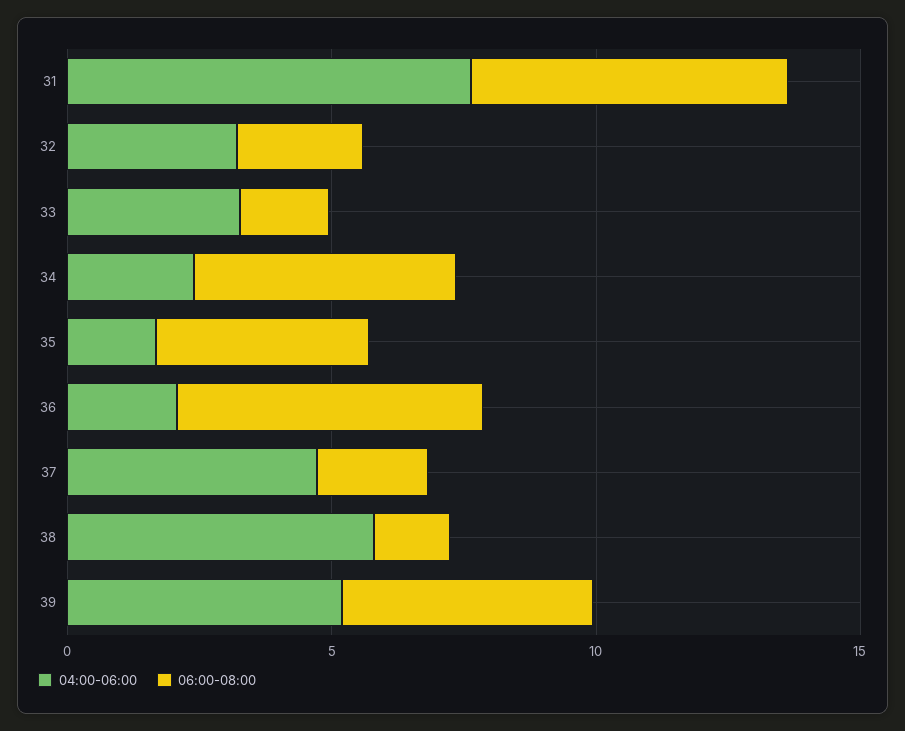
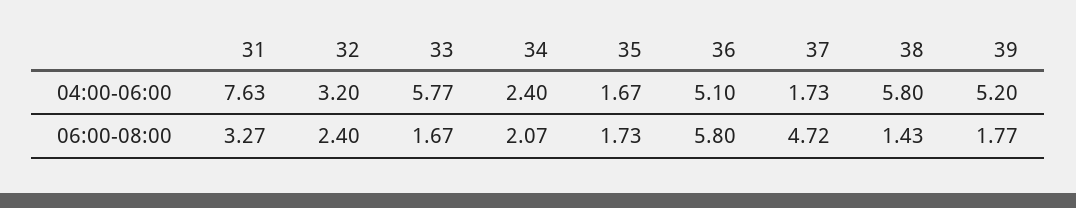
  {
    "04:00-06:00": {
      "31": 7.63,
      "32": 3.2,
-     "33": 3,
+     "33": 5.77,
      "34": 2.4,
      "35": 1.67,
-     "36": 2,
+     "36": 5.1,
-     "37": 5,
+     "37": 1.73,
      "38": 5.8,
      "39": 5.2
    },
    "06:00-08:00": {
-     "31": 6,
+     "31": 3.27,
      "32": 2.4,
      "33": 1.67,
-     "34": 5,
+     "34": 2.07,
-     "35": 4,
+     "35": 1.73,
      "36": 5.8,
-     "37": 2,
+     "37": 4.72,
      "38": 1.43,
-     "39": 5
+     "39": 1.77
    }
  }

